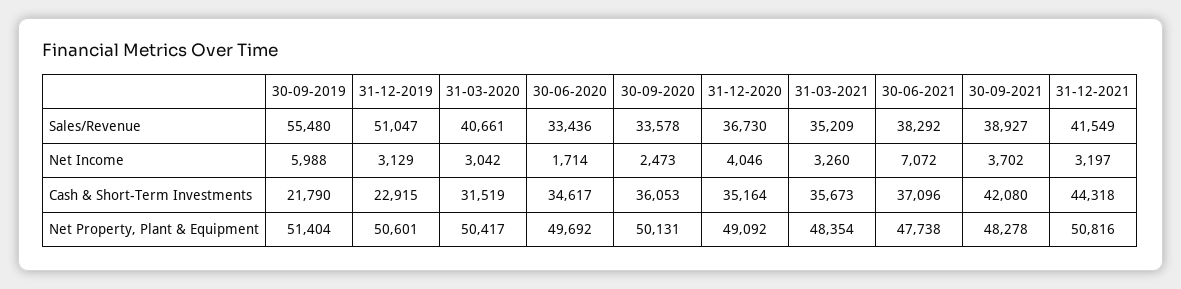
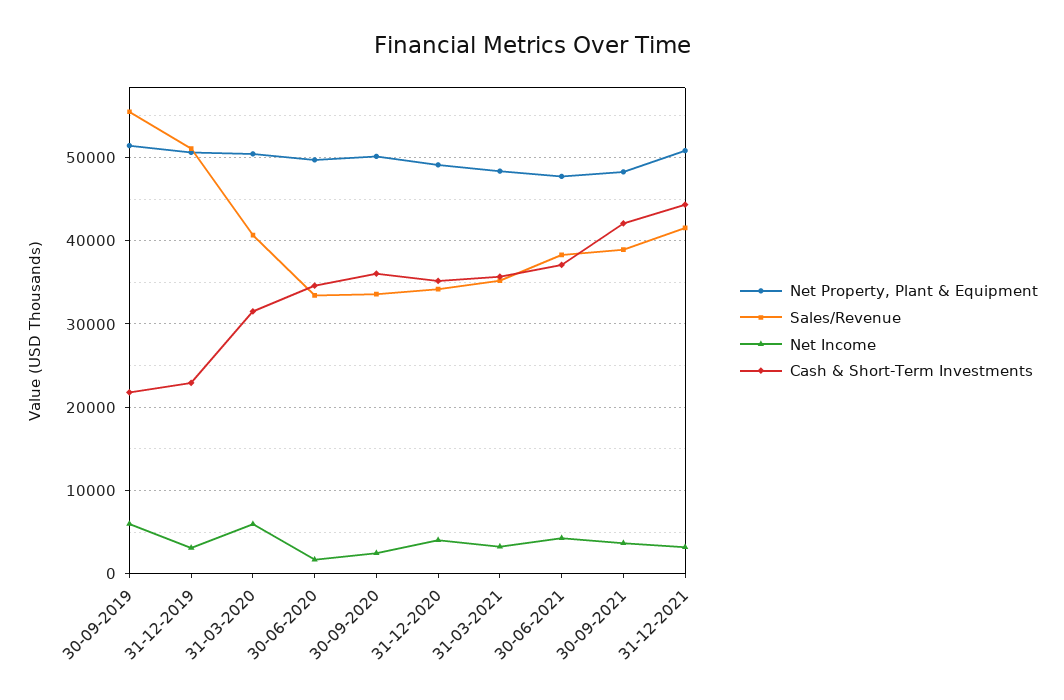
  {
    "Sales/Revenue": {
      "30-09-2019": 55480,
      "31-12-2019": 51047,
      "31-03-2020": 40661,
      "30-06-2020": 33436,
      "30-09-2020": 33578,
-     "31-12-2020": 36730,
+     "31-12-2020": 34000,
      "31-03-2021": 35209,
      "30-06-2021": 38292,
      "30-09-2021": 38927,
      "31-12-2021": 41549
    },
    "Net Income": {
      "30-09-2019": 5988,
      "31-12-2019": 3129,
-     "31-03-2020": 3042,
+     "31-03-2020": 6000,
      "30-06-2020": 1714,
      "30-09-2020": 2473,
      "31-12-2020": 4046,
      "31-03-2021": 3260,
-     "30-06-2021": 7072,
+     "30-06-2021": 4000,
      "30-09-2021": 3702,
      "31-12-2021": 3197
    },
    "Cash & Short-Term Investments": {
      "30-09-2019": 21790,
      "31-12-2019": 22915,
      "31-03-2020": 31519,
      "30-06-2020": 34617,
      "30-09-2020": 36053,
      "31-12-2020": 35164,
      "31-03-2021": 35673,
      "30-06-2021": 37096,
      "30-09-2021": 42080,
      "31-12-2021": 44318
    },
    "Net Property, Plant & Equipment": {
      "30-09-2019": 51404,
      "31-12-2019": 50601,
      "31-03-2020": 50417,
      "30-06-2020": 49692,
      "30-09-2020": 50131,
      "31-12-2020": 49092,
      "31-03-2021": 48354,
      "30-06-2021": 47738,
      "30-09-2021": 48278,
      "31-12-2021": 50816
    }
  }

